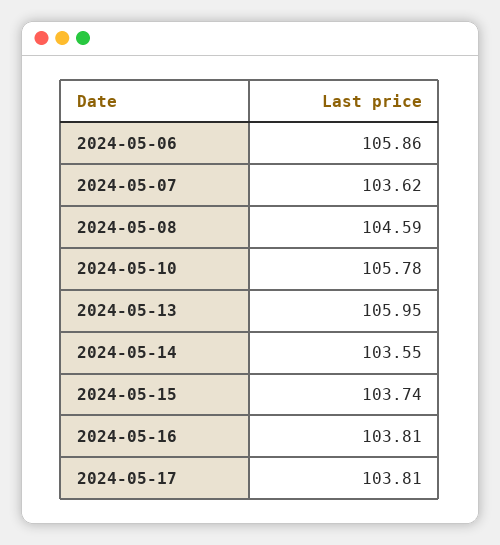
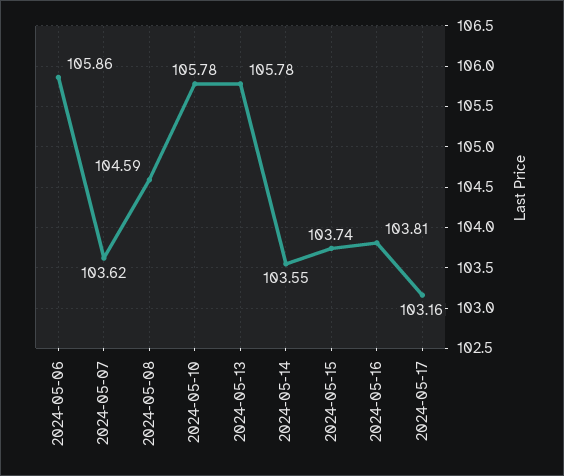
  {
    "2024-05-06": 105.86,
    "2024-05-07": 103.62,
    "2024-05-08": 104.59,
    "2024-05-10": 105.78,
-   "2024-05-13": 105.95,
+   "2024-05-13": 105.78,
    "2024-05-14": 103.55,
    "2024-05-15": 103.74,
    "2024-05-16": 103.81,
-   "2024-05-17": 103.81
+   "2024-05-17": 103.16
  }

